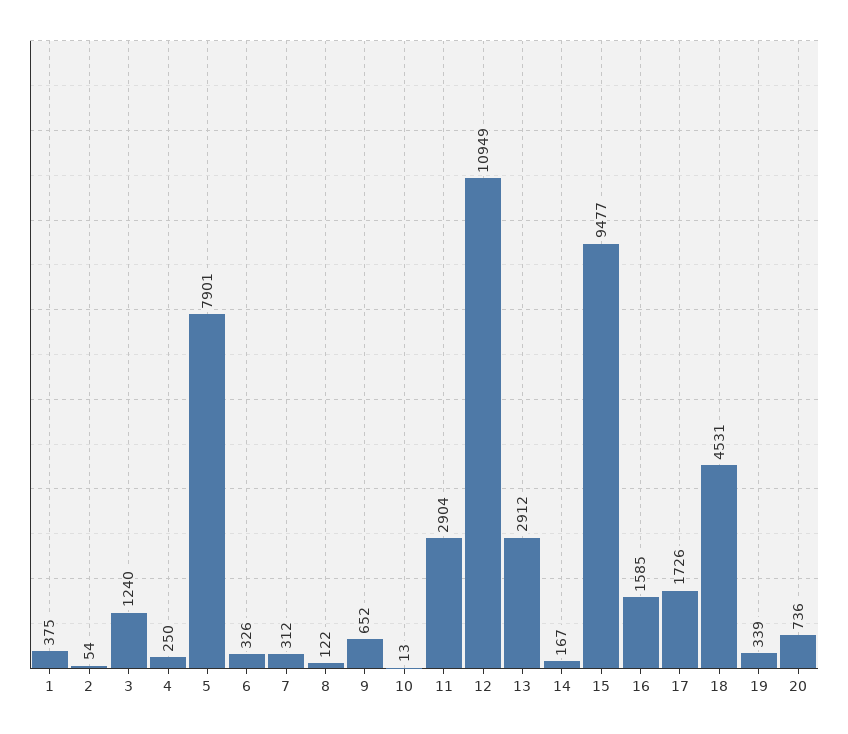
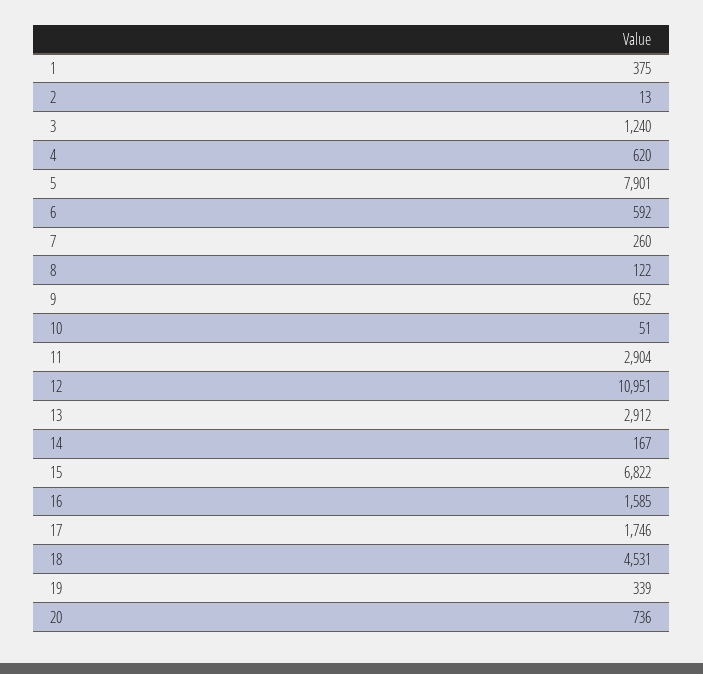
  {
    "1": 375,
-   "2": 54,
+   "2": 13,
    "3": 1240,
-   "4": 250,
+   "4": 620,
    "5": 7901,
-   "6": 326,
+   "6": 592,
-   "7": 312,
+   "7": 260,
    "8": 122,
    "9": 652,
-   "10": 13,
+   "10": 51,
    "11": 2904,
-   "12": 10949,
+   "12": 10951,
    "13": 2912,
    "14": 167,
-   "15": 9477,
+   "15": 6822,
    "16": 1585,
-   "17": 1726,
+   "17": 1746,
    "18": 4531,
    "19": 339,
    "20": 736
  }

